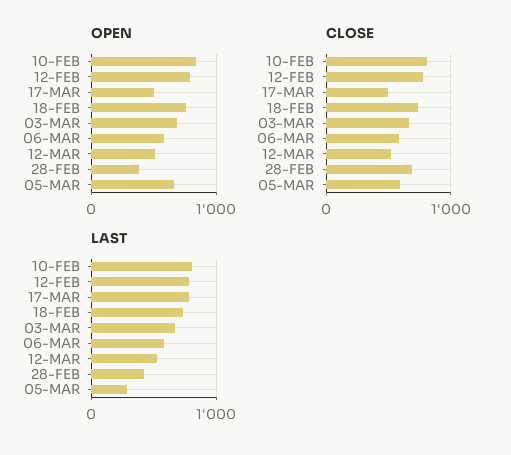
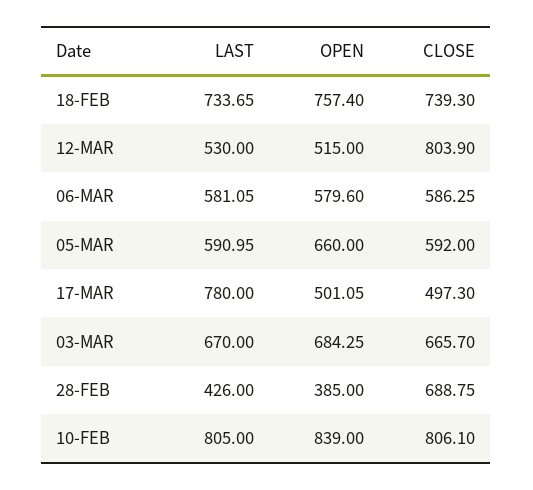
  {
    "OPEN": {
      "10-FEB": 839,
-     "12-FEB": 800,
      "17-MAR": 501.05,
      "18-FEB": 757.4,
      "03-MAR": 684.25,
      "06-MAR": 579.6,
      "12-MAR": 515,
      "28-FEB": 385,
      "05-MAR": 660
    },
    "CLOSE": {
      "10-FEB": 806.1,
-     "12-FEB": 800,
      "17-MAR": 497.3,
      "18-FEB": 739.3,
      "03-MAR": 665.7,
      "06-MAR": 586.25,
-     "12-MAR": 500,
+     "12-MAR": 803.9,
      "28-FEB": 688.75,
      "05-MAR": 592
    },
    "LAST": {
      "10-FEB": 805,
-     "12-FEB": 800,
      "17-MAR": 780,
      "18-FEB": 733.65,
      "03-MAR": 670,
      "06-MAR": 581.05,
      "12-MAR": 530,
      "28-FEB": 426,
-     "05-MAR": 300
+     "05-MAR": 590.95
    }
  }

